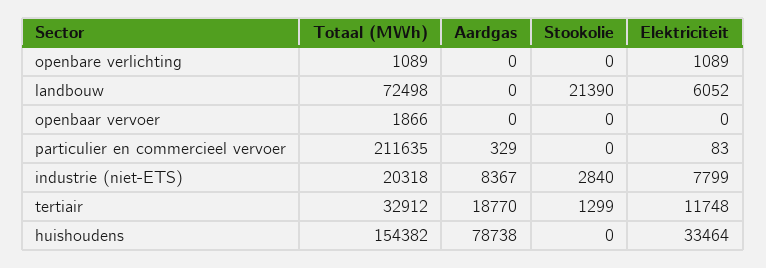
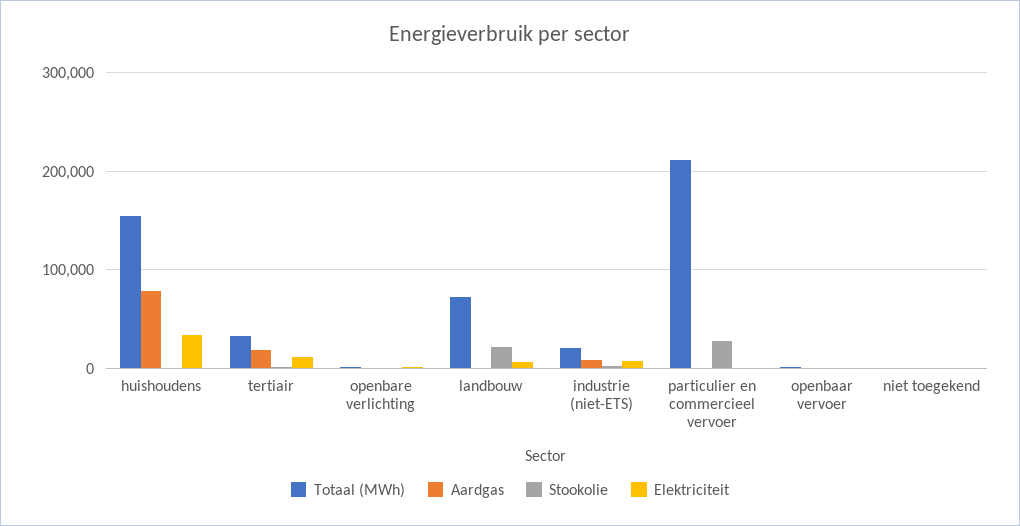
  {
    "Totaal (MWh)": {
      "openbare verlichting": 1089,
      "landbouw": 72498,
      "openbaar vervoer": 1866,
      "particulier en commercieel vervoer": 211635,
      "industrie (niet-ETS)": 20318,
      "tertiair": 32912,
-     "huishoudens": 154382
+     "huishoudens": 154382,
+     "niet toegekend": 0
    },
    "Aardgas": {
      "openbare verlichting": 0,
      "landbouw": 0,
      "openbaar vervoer": 0,
      "particulier en commercieel vervoer": 329,
      "industrie (niet-ETS)": 8367,
      "tertiair": 18770,
-     "huishoudens": 78738
+     "huishoudens": 78738,
+     "niet toegekend": 0
    },
    "Stookolie": {
      "openbare verlichting": 0,
      "landbouw": 21390,
      "openbaar vervoer": 0,
-     "particulier en commercieel vervoer": 0,
+     "particulier en commercieel vervoer": 30000,
      "industrie (niet-ETS)": 2840,
      "tertiair": 1299,
-     "huishoudens": 0
+     "huishoudens": 0,
+     "niet toegekend": 0
    },
    "Elektriciteit": {
      "openbare verlichting": 1089,
      "landbouw": 6052,
      "openbaar vervoer": 0,
      "particulier en commercieel vervoer": 83,
      "industrie (niet-ETS)": 7799,
      "tertiair": 11748,
-     "huishoudens": 33464
+     "huishoudens": 33464,
+     "niet toegekend": 0
    }
  }

